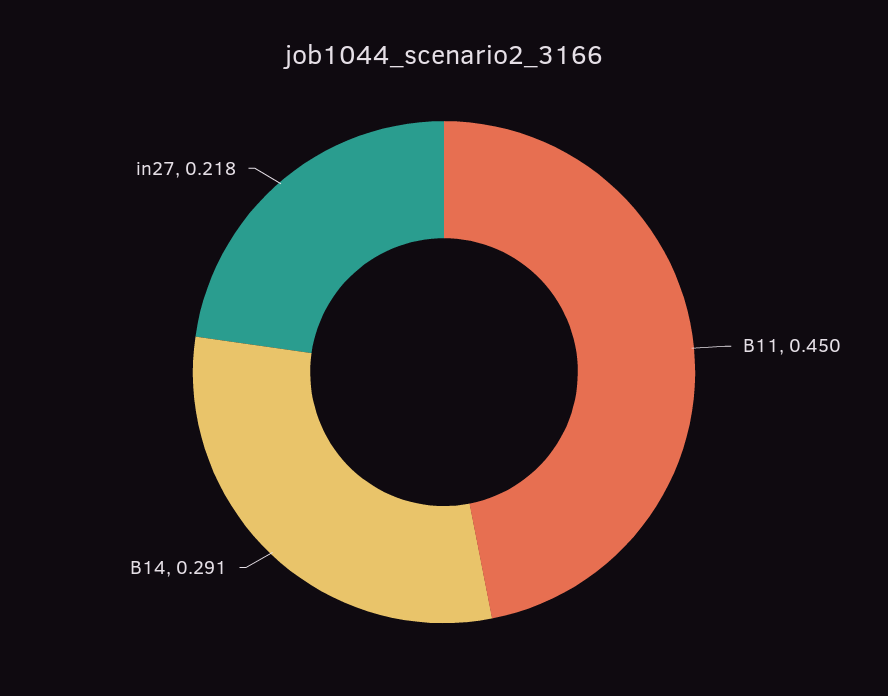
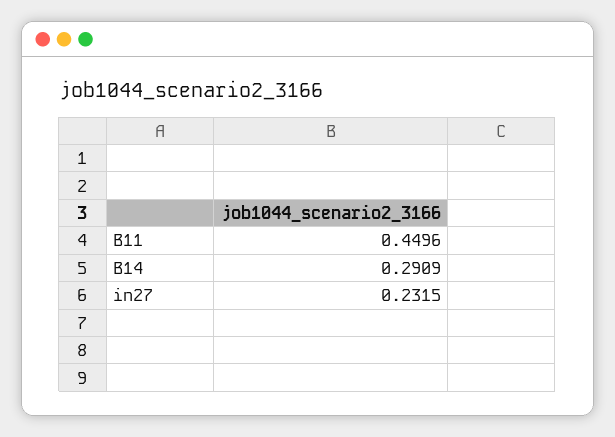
  {
    "B11": 0.4496,
    "B14": 0.2909,
-   "in27": 0.218
+   "in27": 0.2315
  }

